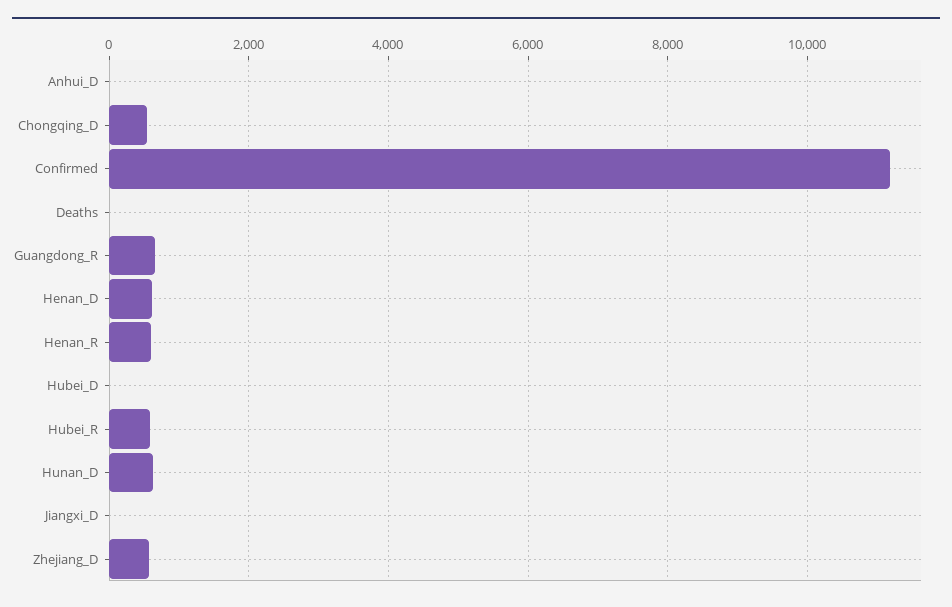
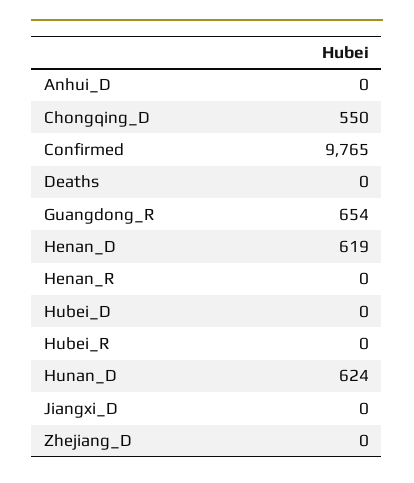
  {
    "Anhui_D": 0,
    "Chongqing_D": 550,
-   "Confirmed": 11200,
+   "Confirmed": 9765,
    "Deaths": 0,
    "Guangdong_R": 654,
    "Henan_D": 619,
-   "Henan_R": 600,
+   "Henan_R": 0,
    "Hubei_D": 0,
-   "Hubei_R": 600,
+   "Hubei_R": 0,
    "Hunan_D": 624,
    "Jiangxi_D": 0,
-   "Zhejiang_D": 600
+   "Zhejiang_D": 0
  }

